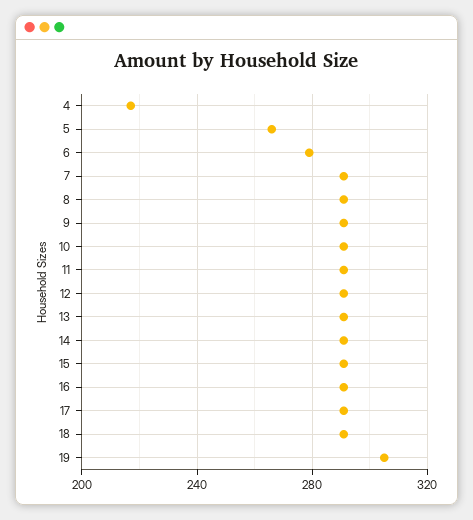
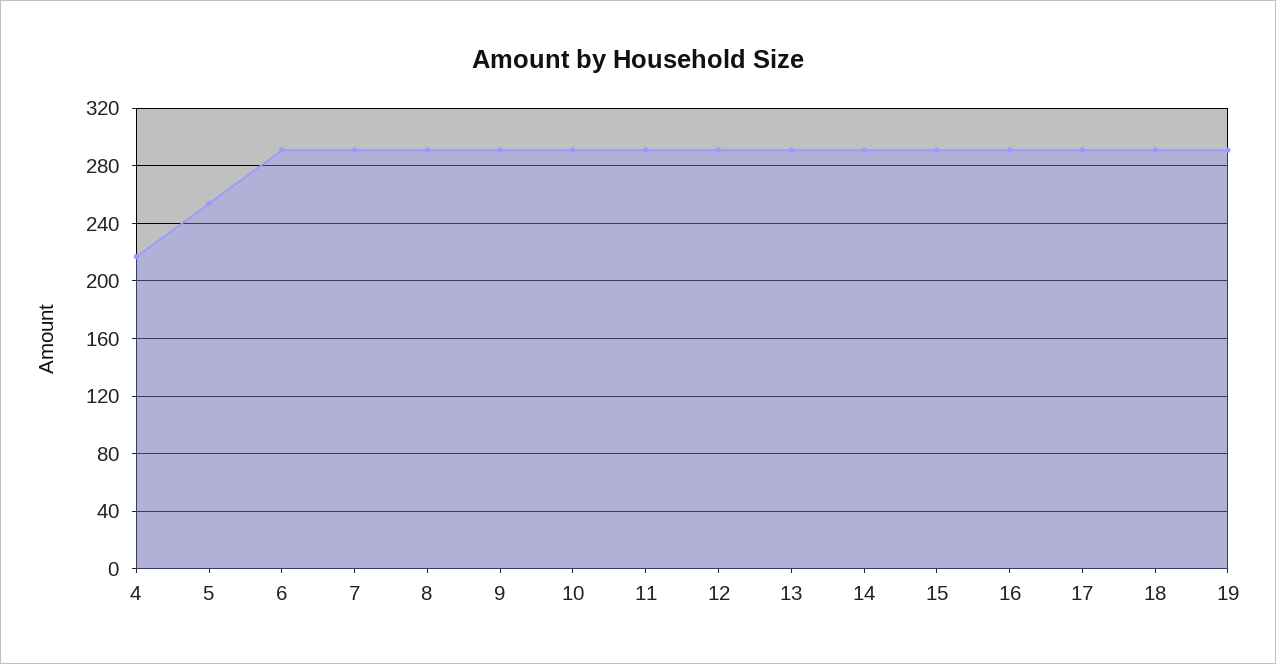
  {
    "4": 215,
-   "5": 265,
+   "5": 255,
-   "6": 280,
+   "6": 290,
    "7": 290,
    "8": 290,
    "9": 290,
    "10": 290,
    "11": 290,
    "12": 290,
    "13": 290,
    "14": 290,
    "15": 290,
    "16": 290,
    "17": 290,
    "18": 290,
-   "19": 305
+   "19": 290
  }

